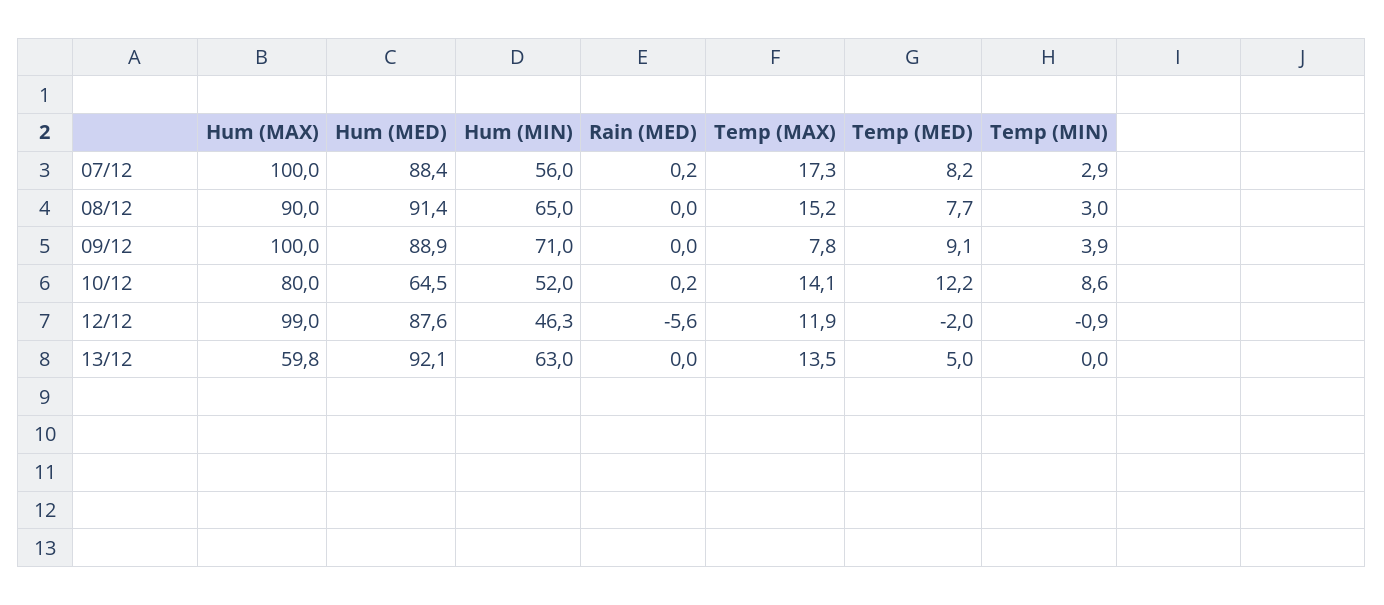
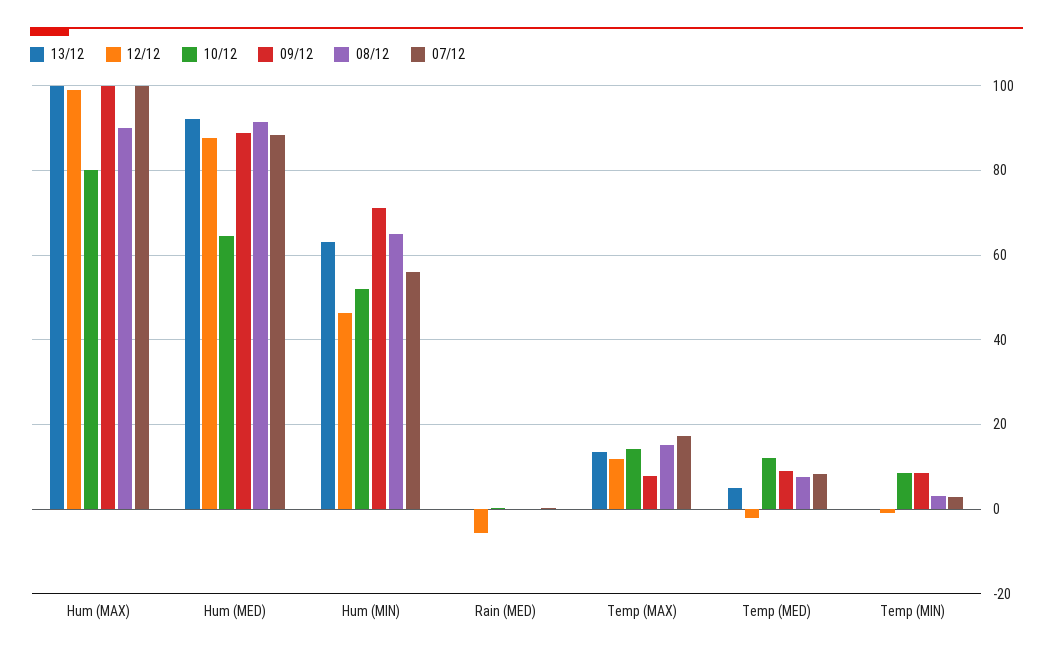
  {
    "07/12": {
      "Hum (MAX)": 100,
      "Hum (MED)": 88.4,
      "Hum (MIN)": 56,
      "Rain (MED)": 0.2,
      "Temp (MAX)": 17.3,
      "Temp (MED)": 8.2,
      "Temp (MIN)": 2.9
    },
    "08/12": {
      "Hum (MAX)": 90,
      "Hum (MED)": 91.4,
      "Hum (MIN)": 65,
      "Rain (MED)": 0,
      "Temp (MAX)": 15.2,
      "Temp (MED)": 7.7,
      "Temp (MIN)": 3
    },
    "09/12": {
      "Hum (MAX)": 100,
      "Hum (MED)": 88.9,
      "Hum (MIN)": 71,
      "Rain (MED)": 0,
      "Temp (MAX)": 7.8,
      "Temp (MED)": 9.1,
-     "Temp (MIN)": 3.9
+     "Temp (MIN)": 8
    },
    "10/12": {
      "Hum (MAX)": 80,
      "Hum (MED)": 64.5,
      "Hum (MIN)": 52,
      "Rain (MED)": 0.2,
      "Temp (MAX)": 14.1,
      "Temp (MED)": 12.2,
      "Temp (MIN)": 8.6
    },
    "12/12": {
      "Hum (MAX)": 99,
      "Hum (MED)": 87.6,
      "Hum (MIN)": 46.3,
      "Rain (MED)": -5.6,
      "Temp (MAX)": 11.9,
      "Temp (MED)": -2,
      "Temp (MIN)": -0.9
    },
    "13/12": {
-     "Hum (MAX)": 59.8,
+     "Hum (MAX)": 100,
      "Hum (MED)": 92.1,
      "Hum (MIN)": 63,
      "Rain (MED)": 0,
      "Temp (MAX)": 13.5,
      "Temp (MED)": 5,
      "Temp (MIN)": 0
    }
  }

